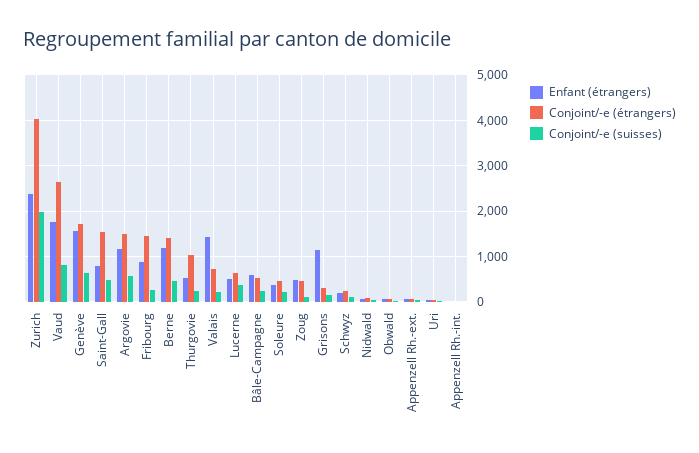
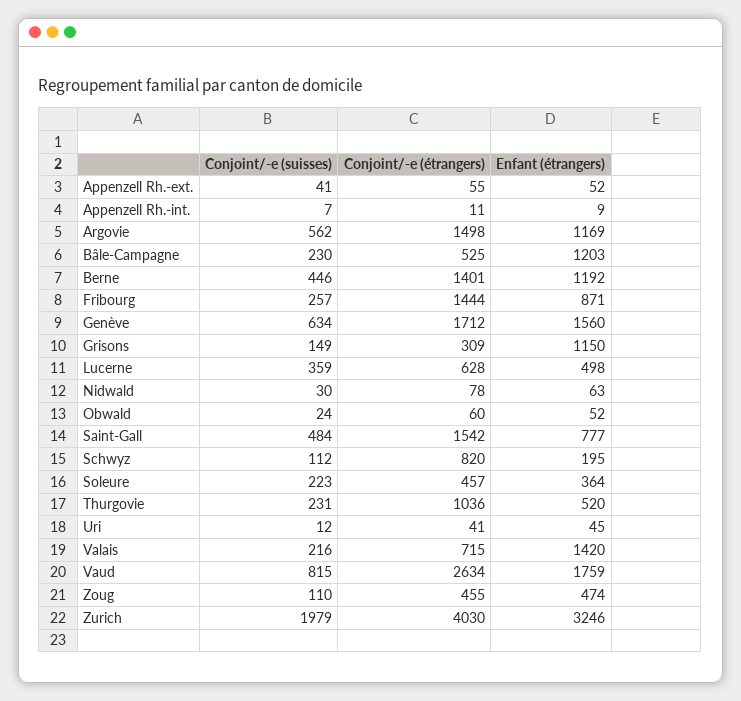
  {
    "Enfant (étrangers)": {
-     "Zurich": 2400,
+     "Zurich": 3246,
      "Vaud": 1759,
      "Genève": 1560,
      "Saint-Gall": 777,
      "Argovie": 1169,
      "Fribourg": 871,
      "Berne": 1192,
      "Thurgovie": 520,
      "Valais": 1420,
      "Lucerne": 498,
-     "Bâle-Campagne": 600,
+     "Bâle-Campagne": 1203,
      "Soleure": 364,
      "Zoug": 474,
      "Grisons": 1150,
      "Schwyz": 195,
      "Nidwald": 63,
      "Obwald": 52,
      "Appenzell Rh.-ext.": 52,
      "Uri": 45,
      "Appenzell Rh.-int.": 9
    },
    "Conjoint/-e (étrangers)": {
      "Zurich": 4030,
      "Vaud": 2634,
      "Genève": 1712,
      "Saint-Gall": 1542,
      "Argovie": 1498,
      "Fribourg": 1444,
      "Berne": 1401,
      "Thurgovie": 1036,
      "Valais": 715,
      "Lucerne": 628,
      "Bâle-Campagne": 525,
      "Soleure": 457,
      "Zoug": 455,
      "Grisons": 309,
-     "Schwyz": 200,
+     "Schwyz": 820,
      "Nidwald": 78,
      "Obwald": 60,
      "Appenzell Rh.-ext.": 55,
      "Uri": 41,
      "Appenzell Rh.-int.": 11
    },
    "Conjoint/-e (suisses)": {
      "Zurich": 1979,
      "Vaud": 815,
      "Genève": 634,
      "Saint-Gall": 484,
      "Argovie": 562,
      "Fribourg": 257,
      "Berne": 446,
      "Thurgovie": 231,
      "Valais": 216,
      "Lucerne": 359,
      "Bâle-Campagne": 230,
      "Soleure": 223,
      "Zoug": 110,
      "Grisons": 149,
      "Schwyz": 112,
      "Nidwald": 30,
      "Obwald": 24,
      "Appenzell Rh.-ext.": 41,
      "Uri": 12,
      "Appenzell Rh.-int.": 7
    }
  }

